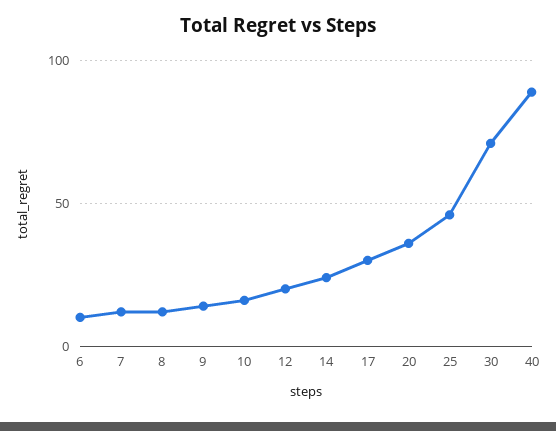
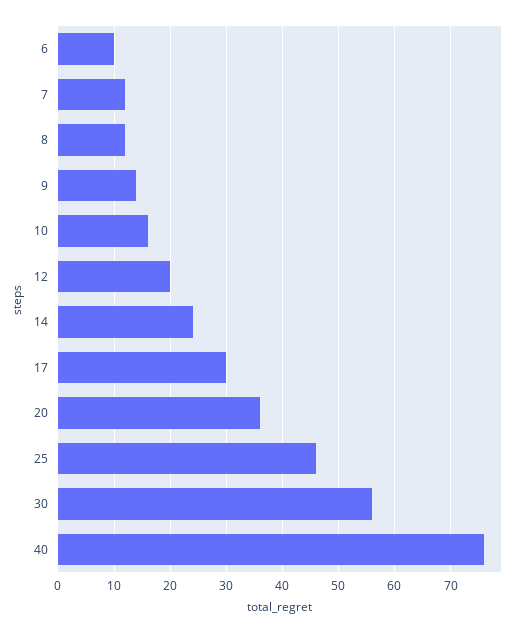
  {
    "6": 10,
    "7": 10,
    "8": 10,
    "9": 15,
    "10": 15,
    "12": 20,
    "14": 25,
    "17": 30,
    "20": 35,
    "25": 45,
-   "30": 70,
+   "30": 55,
-   "40": 90
+   "40": 75
  }

